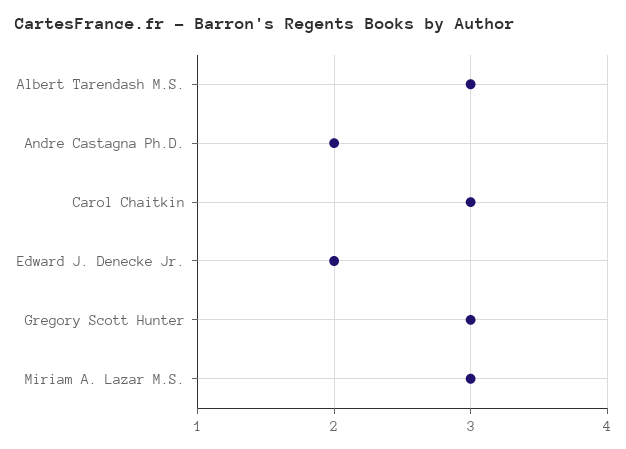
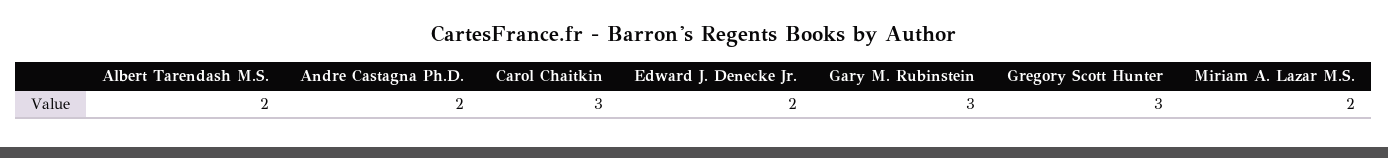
  {
-   "Albert Tarendash M.S.": 3,
+   "Albert Tarendash M.S.": 2,
    "Andre Castagna Ph.D.": 2,
    "Carol Chaitkin": 3,
    "Edward J. Denecke Jr.": 2,
    "Gregory Scott Hunter": 3,
-   "Miriam A. Lazar M.S.": 3
+   "Miriam A. Lazar M.S.": 2,
+   "Gary M. Rubinstein": 3
  }

